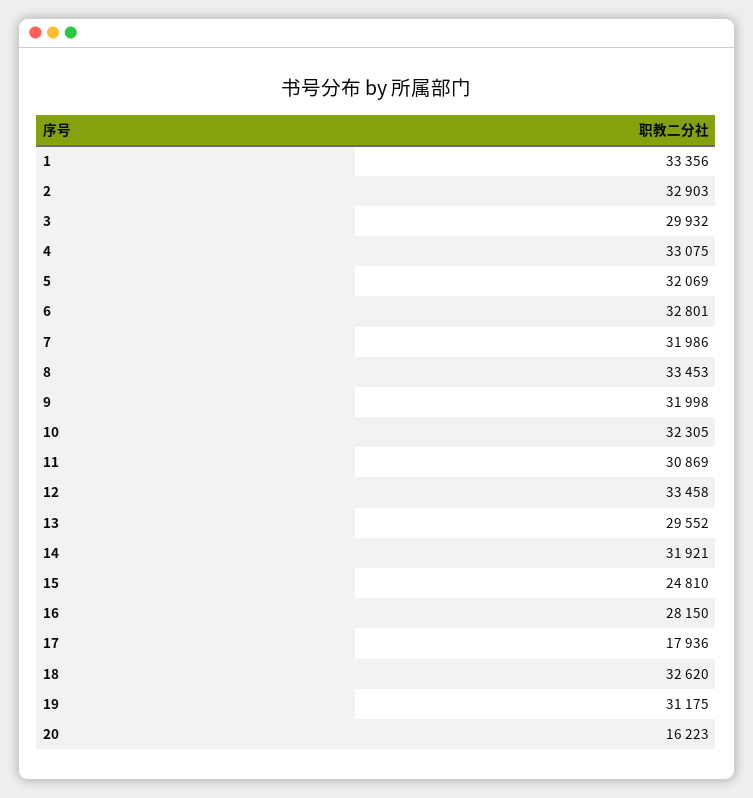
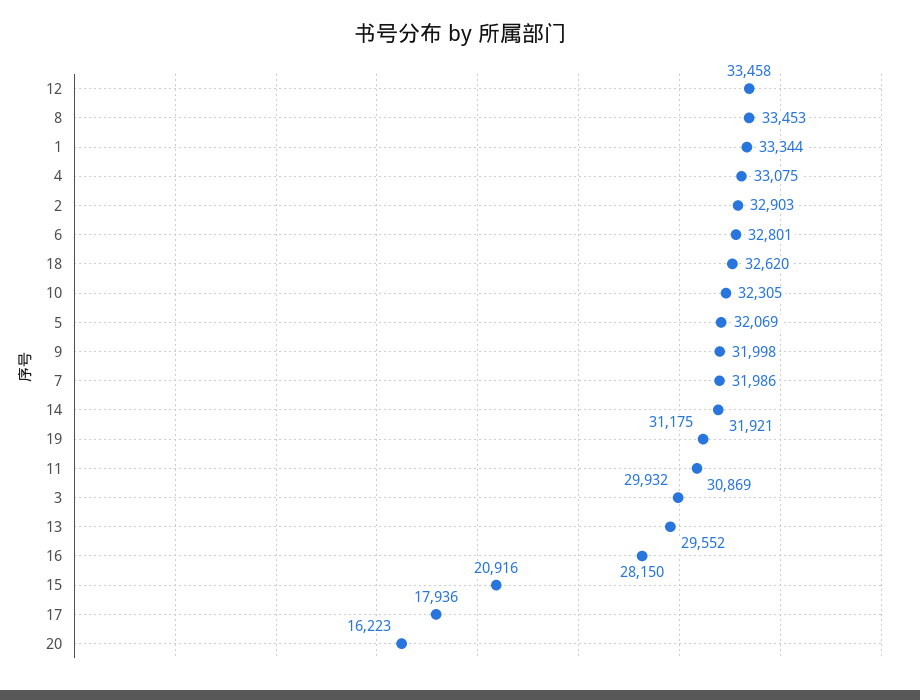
  {
-   "1": 33356,
+   "1": 33344,
    "2": 32903,
    "3": 29932,
    "4": 33075,
    "5": 32069,
    "6": 32801,
    "7": 31986,
    "8": 33453,
    "9": 31998,
    "10": 32305,
    "11": 30869,
    "12": 33458,
    "13": 29552,
    "14": 31921,
-   "15": 24810,
+   "15": 20916,
    "16": 28150,
    "17": 17936,
    "18": 32620,
    "19": 31175,
    "20": 16223
  }

